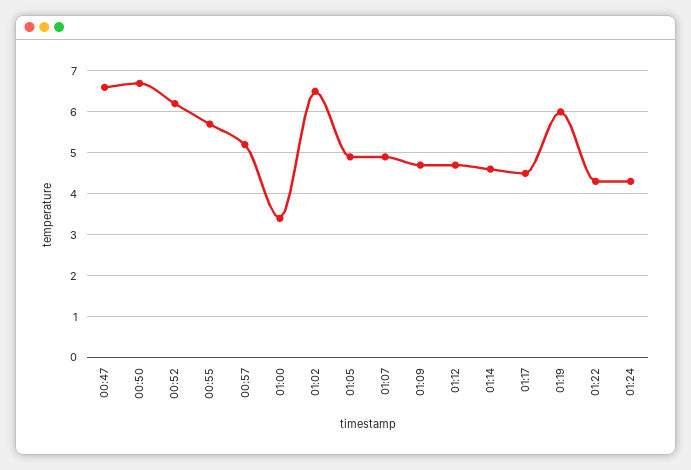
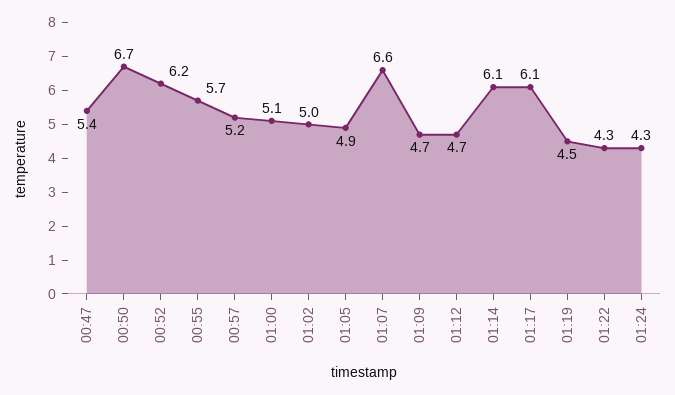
  {
-   "00:47": 6.5,
+   "00:47": 5.4,
    "00:50": 6.7,
    "00:52": 6.2,
    "00:55": 5.7,
    "00:57": 5.2,
-   "01:00": 3.5,
+   "01:00": 5.1,
-   "01:02": 6.5,
+   "01:02": 5,
    "01:05": 4.9,
-   "01:07": 5,
+   "01:07": 6.6,
    "01:09": 4.7,
    "01:12": 4.7,
-   "01:14": 4.5,
+   "01:14": 6.1,
-   "01:17": 4.5,
+   "01:17": 6.1,
-   "01:19": 6,
+   "01:19": 4.5,
    "01:22": 4.3,
    "01:24": 4.3
  }

